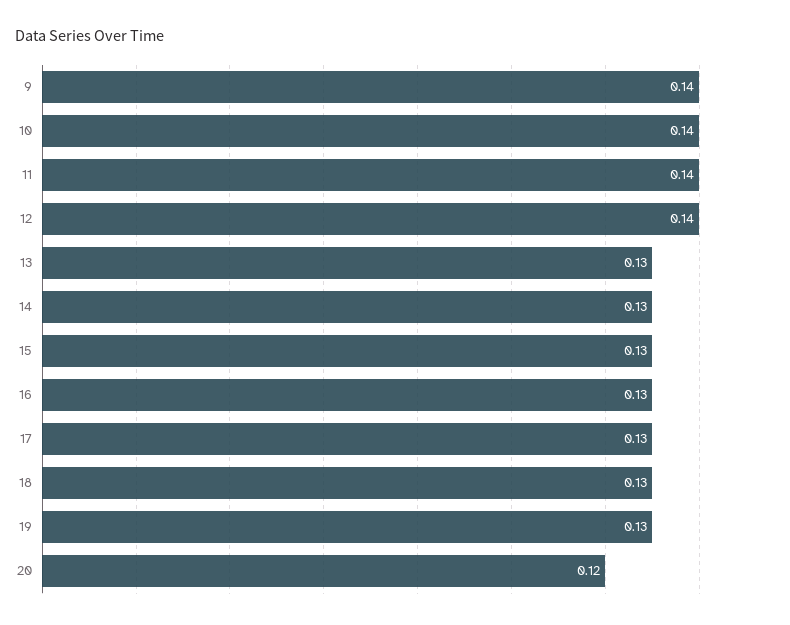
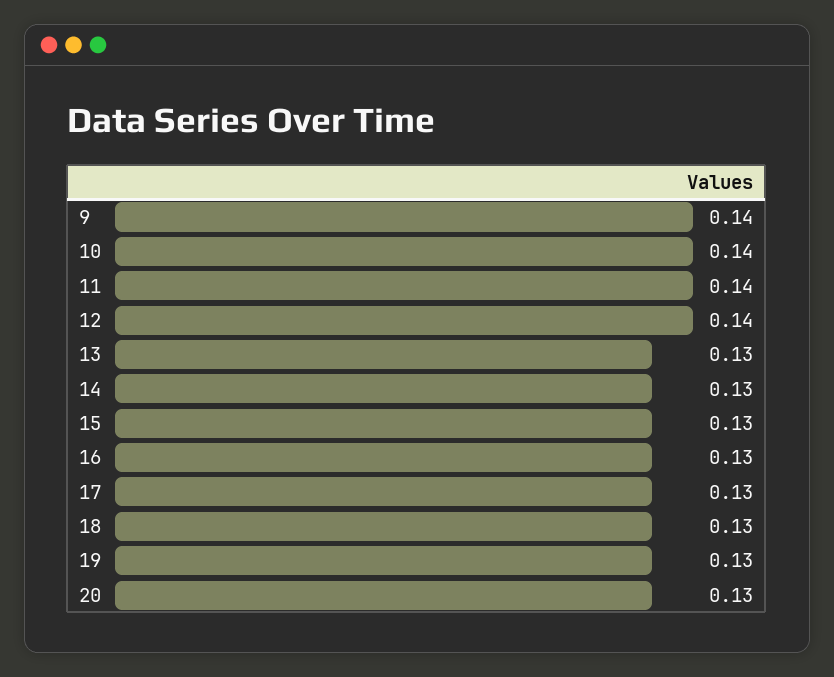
  {
    "9": 0.14,
    "10": 0.14,
    "11": 0.14,
    "12": 0.14,
    "13": 0.13,
    "14": 0.13,
    "15": 0.13,
    "16": 0.13,
    "17": 0.13,
    "18": 0.13,
    "19": 0.13,
-   "20": 0.12
+   "20": 0.13
  }

